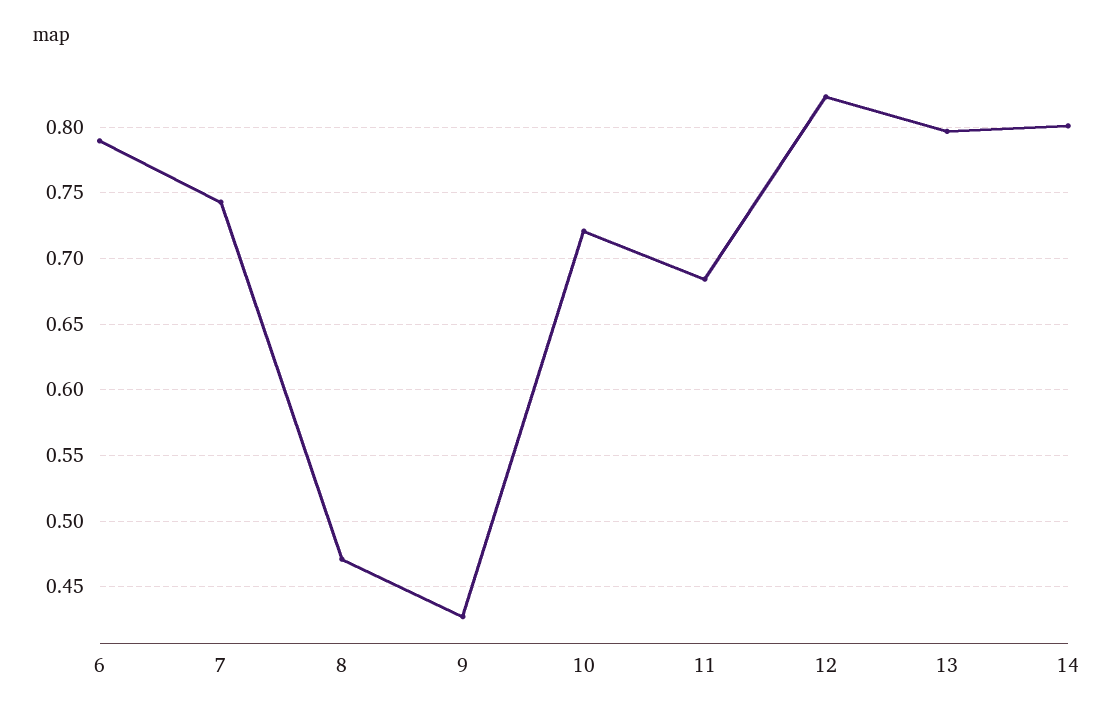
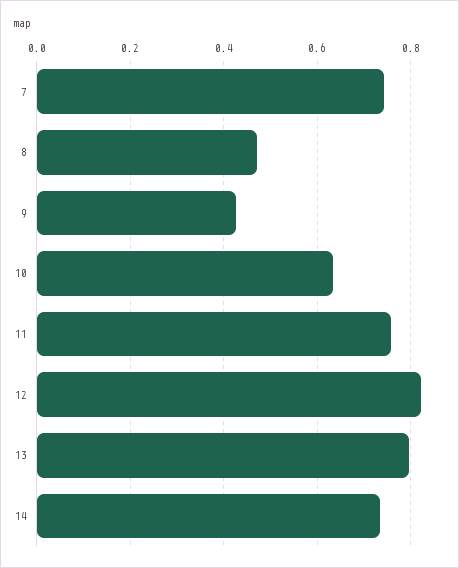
  {
-   "6": 0.79,
    "7": 0.745,
    "8": 0.47,
    "9": 0.425,
-   "10": 0.72,
+   "10": 0.64,
-   "11": 0.685,
+   "11": 0.76,
    "12": 0.825,
    "13": 0.795,
-   "14": 0.8
+   "14": 0.74
  }

